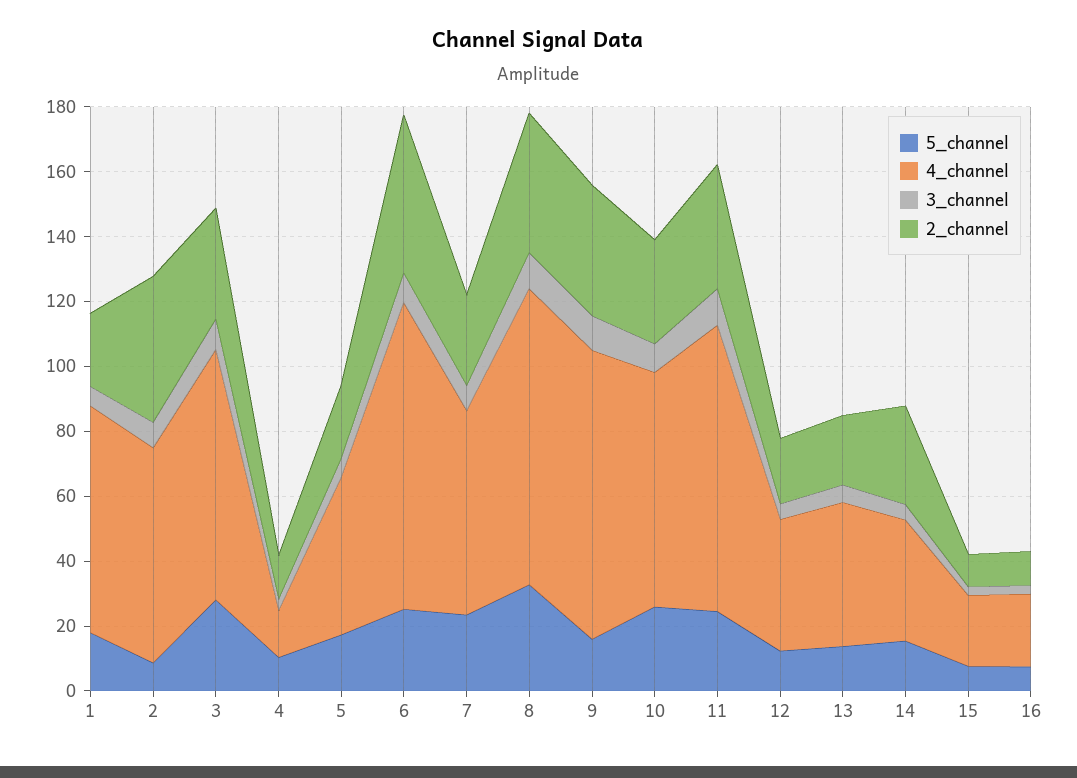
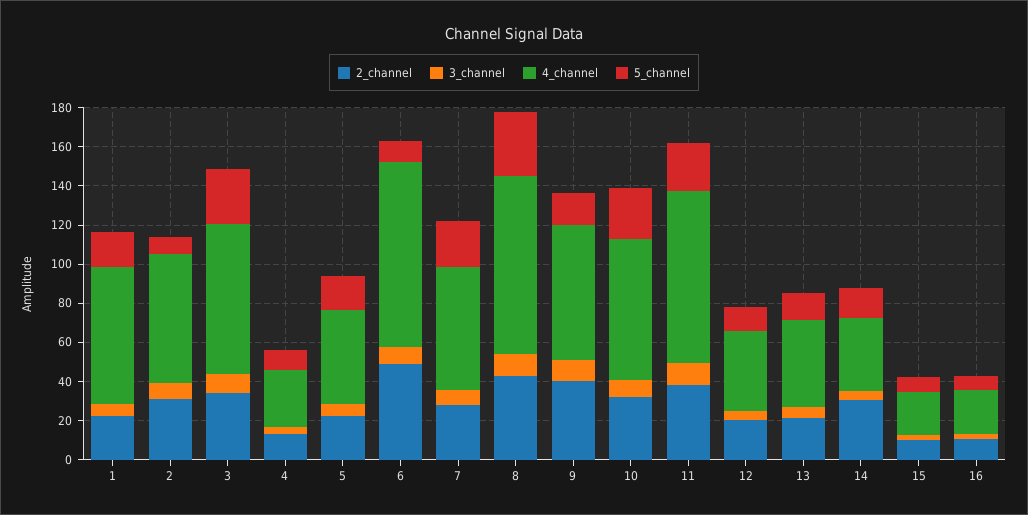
  {
    "5_channel": {
      "1": 20,
      "2": 10,
      "3": 30,
      "4": 10,
      "5": 15,
-     "6": 25,
+     "6": 10,
      "7": 25,
      "8": 35,
      "9": 15,
      "10": 25,
      "11": 25,
      "12": 10,
      "13": 15,
      "14": 15,
      "15": 10,
      "16": 5
    },
    "4_channel": {
      "1": 70,
      "2": 65,
      "3": 75,
-     "4": 15,
+     "4": 30,
      "5": 50,
      "6": 95,
      "7": 65,
      "8": 90,
-     "9": 90,
+     "9": 70,
      "10": 70,
      "11": 90,
      "12": 40,
      "13": 45,
      "14": 35,
      "15": 20,
      "16": 20
    },
    "3_channel": {
      "1": 5,
      "2": 10,
      "3": 10,
      "4": 5,
      "5": 5,
      "6": 10,
      "7": 10,
      "8": 10,
      "9": 10,
      "10": 10,
      "11": 10,
      "12": 5,
      "13": 5,
      "14": 5,
      "15": 5,
      "16": 5
    },
    "2_channel": {
      "1": 25,
-     "2": 45,
+     "2": 30,
      "3": 35,
      "4": 15,
      "5": 20,
      "6": 50,
      "7": 30,
      "8": 45,
      "9": 40,
      "10": 30,
      "11": 40,
      "12": 20,
      "13": 20,
      "14": 30,
      "15": 10,
      "16": 10
    }
  }

